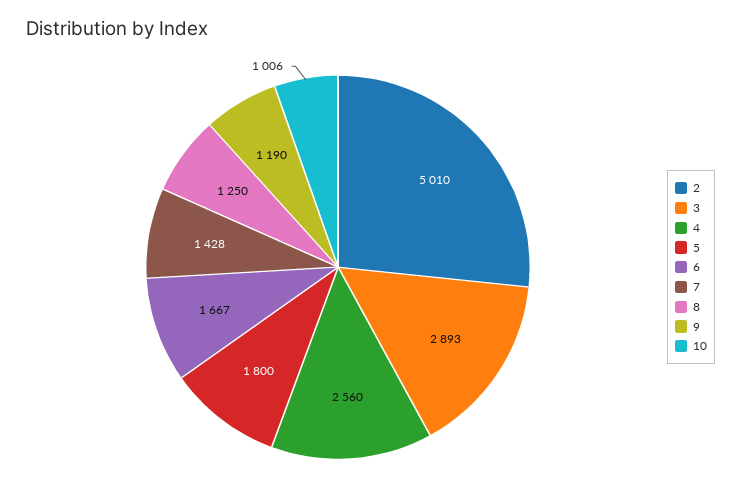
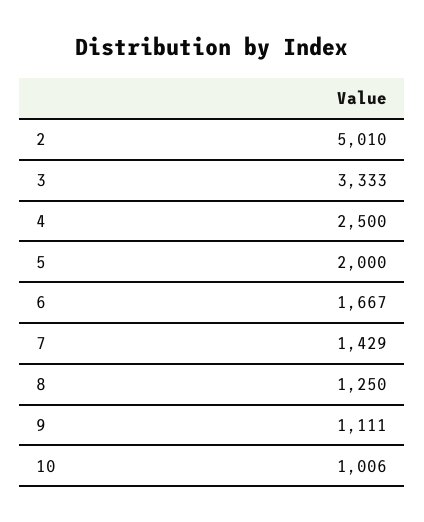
  {
    "2": 5010,
-   "3": 2893,
+   "3": 3333,
-   "4": 2560,
+   "4": 2500,
-   "5": 1800,
+   "5": 2000,
    "6": 1667,
-   "7": 1428,
+   "7": 1429,
    "8": 1250,
-   "9": 1190,
+   "9": 1111,
    "10": 1006
  }

